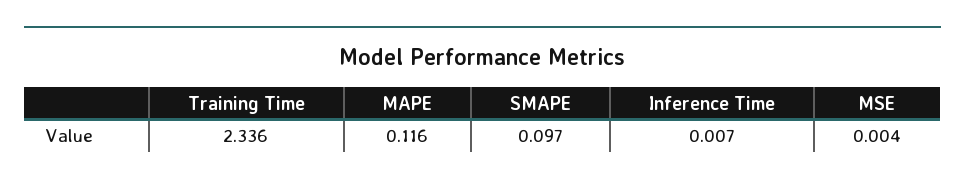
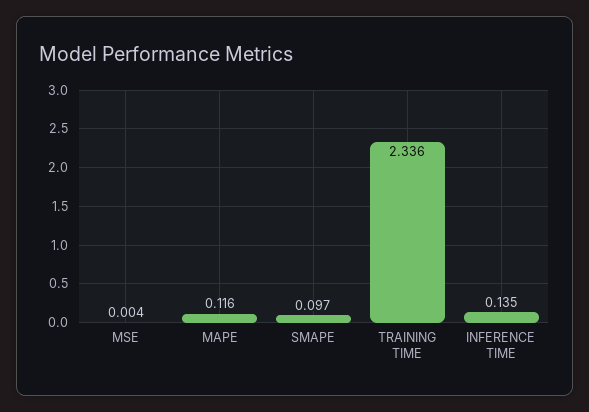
  {
    "Training Time": 2.336,
    "MAPE": 0.116,
    "SMAPE": 0.097,
-   "Inference Time": 0.007,
+   "Inference Time": 0.135,
    "MSE": 0.004
  }

